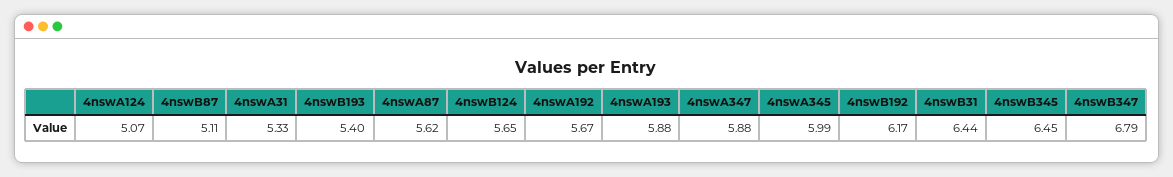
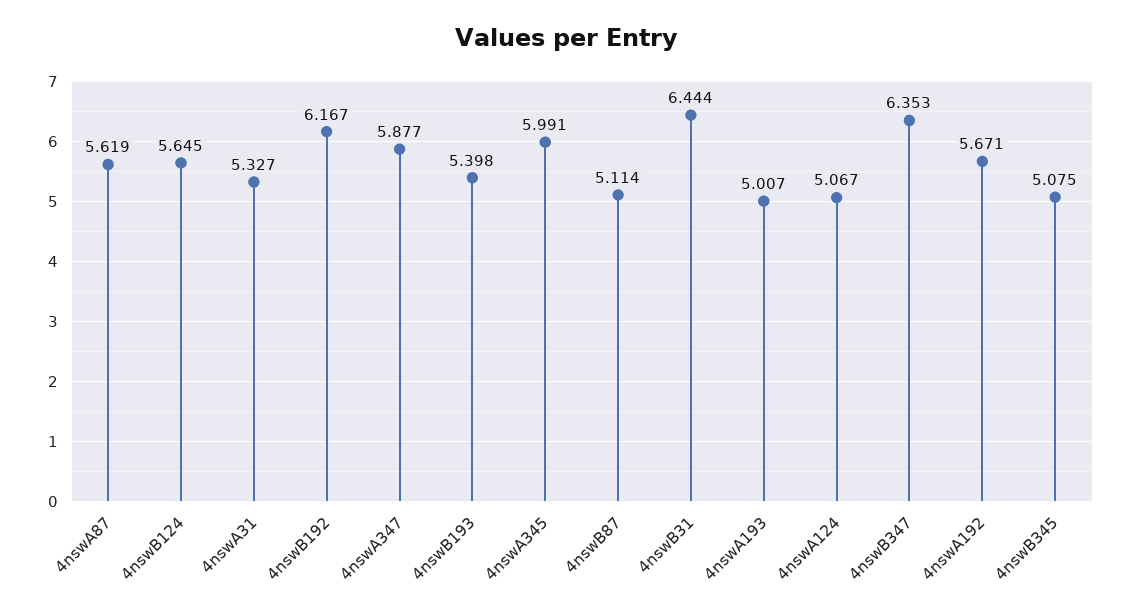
  {
    "4nswA124": 5.067,
    "4nswB87": 5.114,
    "4nswA31": 5.327,
    "4nswB193": 5.398,
    "4nswA87": 5.619,
    "4nswB124": 5.645,
    "4nswA192": 5.671,
-   "4nswA193": 5.88,
+   "4nswA193": 5.007,
    "4nswA347": 5.877,
    "4nswA345": 5.991,
    "4nswB192": 6.167,
    "4nswB31": 6.444,
-   "4nswB345": 6.45,
+   "4nswB345": 5.075,
-   "4nswB347": 6.79
+   "4nswB347": 6.353
  }

